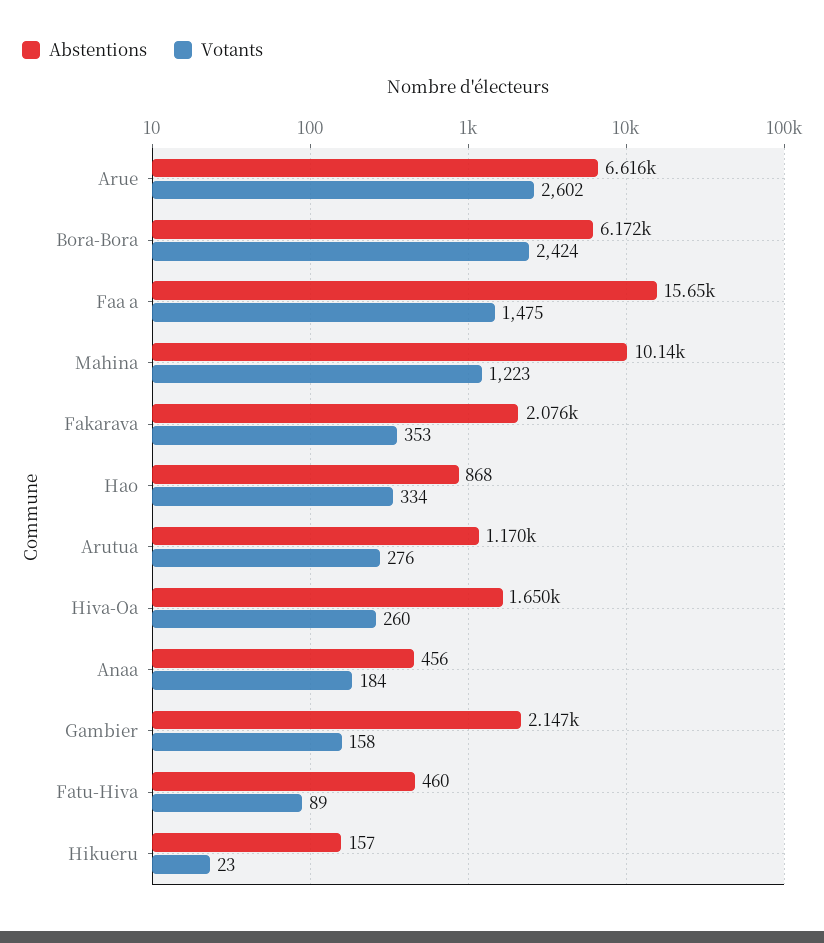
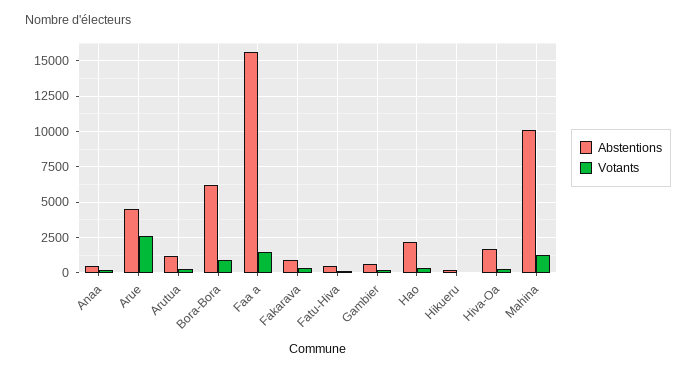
  {
    "Abstentions": {
-     "Arue": 6616,
+     "Arue": 4500,
      "Bora-Bora": 6172,
      "Faa a": 15650,
      "Mahina": 10140,
-     "Fakarava": 2076,
+     "Fakarava": 1000,
-     "Hao": 868,
+     "Hao": 2000,
      "Arutua": 1170,
      "Hiva-Oa": 1650,
      "Anaa": 456,
-     "Gambier": 2147,
+     "Gambier": 500,
      "Fatu-Hiva": 460,
      "Hikueru": 157
    },
    "Votants": {
      "Arue": 2602,
-     "Bora-Bora": 2424,
+     "Bora-Bora": 1000,
      "Faa a": 1475,
      "Mahina": 1223,
      "Fakarava": 353,
      "Hao": 334,
      "Arutua": 276,
      "Hiva-Oa": 260,
      "Anaa": 184,
      "Gambier": 158,
      "Fatu-Hiva": 89,
      "Hikueru": 23
    }
  }

